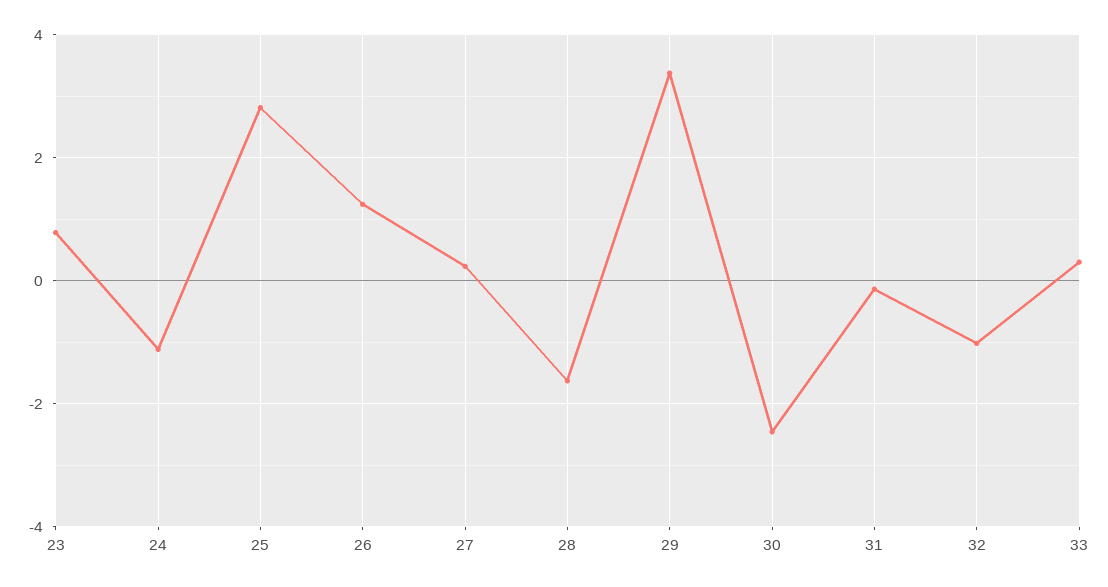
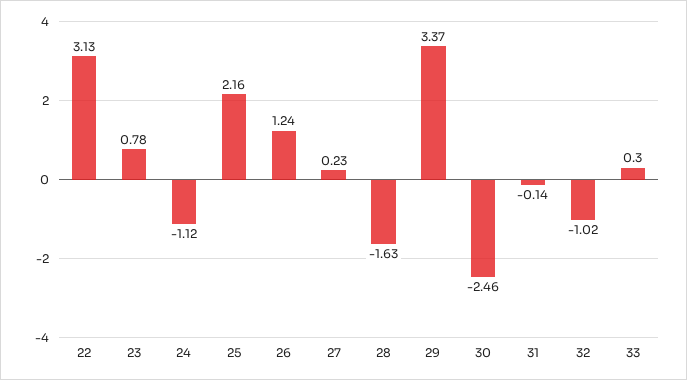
  {
    "23": 0.78,
    "24": -1.12,
-   "25": 2.8,
+   "25": 2.16,
    "26": 1.24,
    "27": 0.23,
    "28": -1.63,
    "29": 3.37,
    "30": -2.46,
    "31": -0.14,
    "32": -1.02,
-   "33": 0.3
+   "33": 0.3,
+   "22": 3.13
  }

